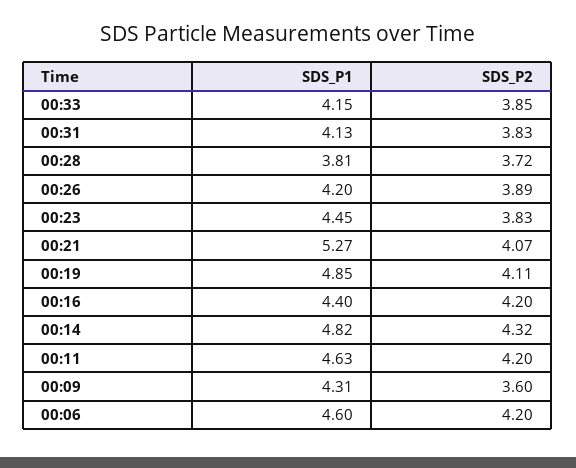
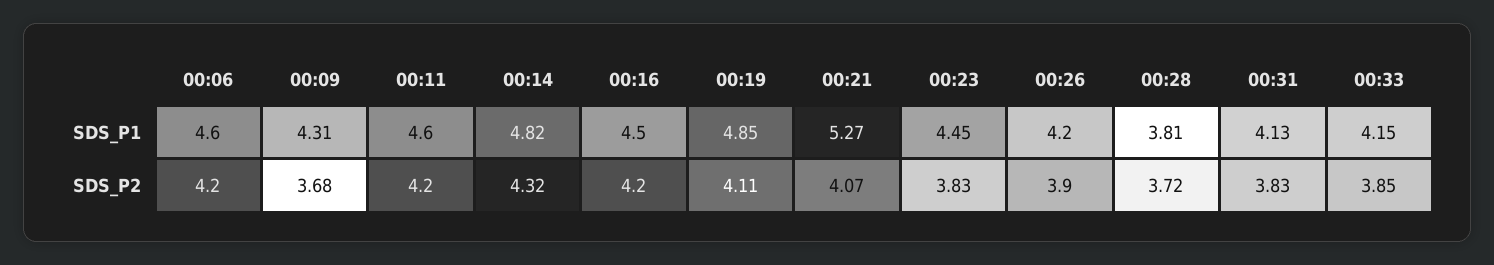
  {
    "SDS_P1": {
      "00:33": 4.15,
      "00:31": 4.13,
      "00:28": 3.81,
      "00:26": 4.2,
      "00:23": 4.45,
      "00:21": 5.27,
      "00:19": 4.85,
-     "00:16": 4.4,
+     "00:16": 4.5,
      "00:14": 4.82,
-     "00:11": 4.63,
+     "00:11": 4.6,
      "00:09": 4.31,
      "00:06": 4.6
    },
    "SDS_P2": {
      "00:33": 3.85,
      "00:31": 3.83,
      "00:28": 3.72,
-     "00:26": 3.89,
+     "00:26": 3.9,
      "00:23": 3.83,
      "00:21": 4.07,
      "00:19": 4.11,
      "00:16": 4.2,
      "00:14": 4.32,
      "00:11": 4.2,
-     "00:09": 3.6,
+     "00:09": 3.68,
      "00:06": 4.2
    }
  }

